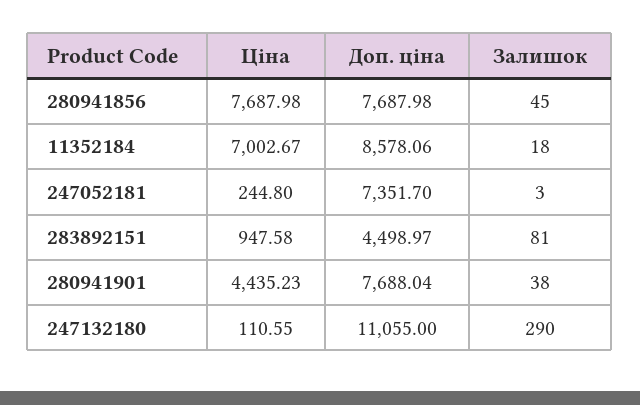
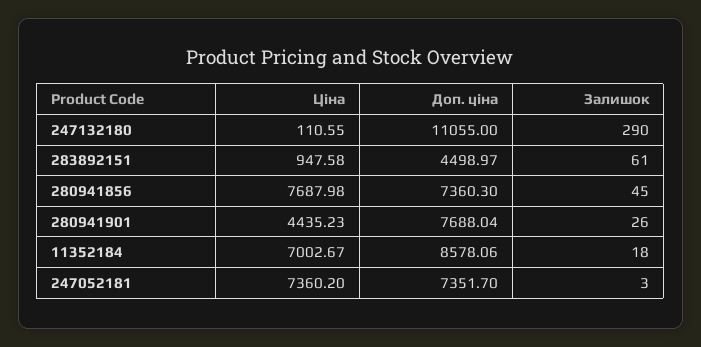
  {
    "Ціна": {
      "280941856": 7687.98,
      "11352184": 7002.67,
-     "247052181": 244.8,
+     "247052181": 7360.2,
      "283892151": 947.58,
      "280941901": 4435.23,
      "247132180": 110.55
    },
    "Доп. ціна": {
-     "280941856": 7687.98,
+     "280941856": 7360.3,
      "11352184": 8578.06,
      "247052181": 7351.7,
      "283892151": 4498.97,
      "280941901": 7688.04,
      "247132180": 11055
    },
    "Залишок": {
      "280941856": 45,
      "11352184": 18,
      "247052181": 3,
-     "283892151": 81,
+     "283892151": 61,
-     "280941901": 38,
+     "280941901": 26,
      "247132180": 290
    }
  }

